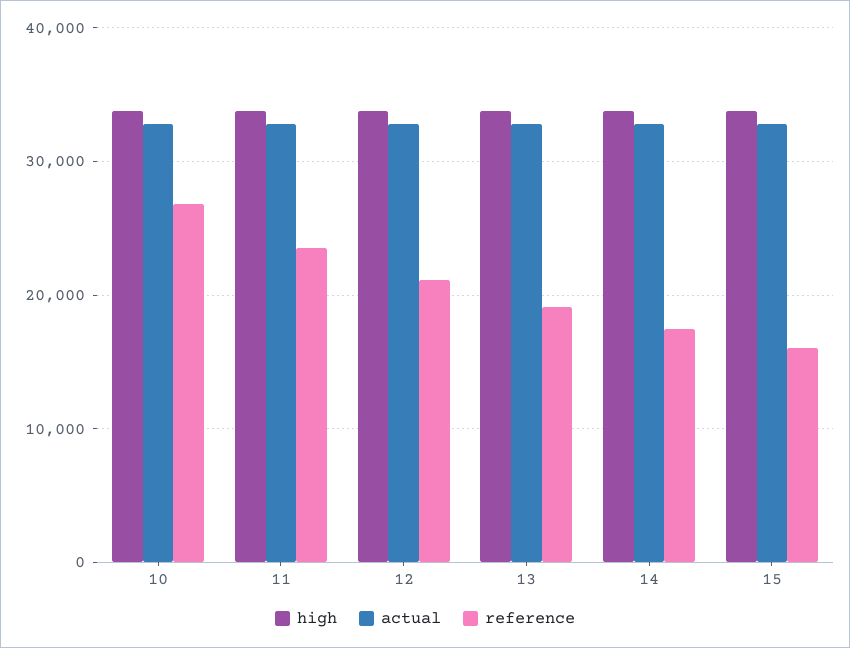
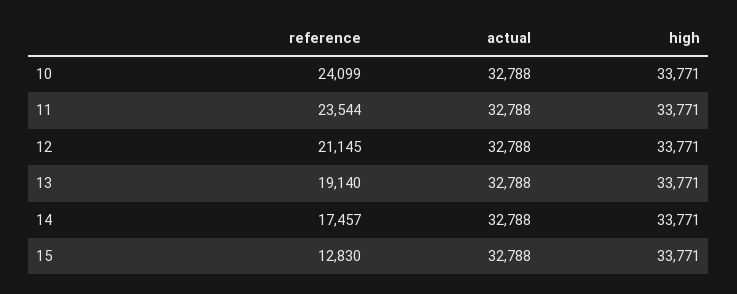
  {
    "high": {
      "10": 33771,
      "11": 33771,
      "12": 33771,
      "13": 33771,
      "14": 33771,
      "15": 33771
    },
    "actual": {
      "10": 32788,
      "11": 32788,
      "12": 32788,
      "13": 32788,
      "14": 32788,
      "15": 32788
    },
    "reference": {
-     "10": 27000,
+     "10": 24099,
      "11": 23544,
      "12": 21145,
      "13": 19140,
      "14": 17457,
-     "15": 16000
+     "15": 12830
    }
  }

